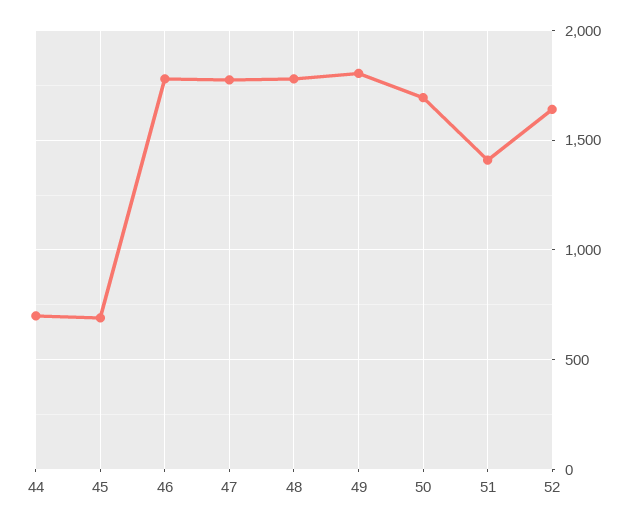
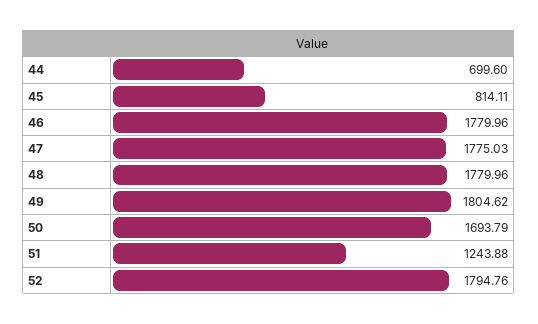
  {
    "44": 699.6,
-   "45": 700,
+   "45": 814.11,
    "46": 1779.96,
    "47": 1775.03,
    "48": 1779.96,
    "49": 1804.62,
    "50": 1693.79,
-   "51": 1400,
+   "51": 1243.88,
-   "52": 1650
+   "52": 1794.76
  }

